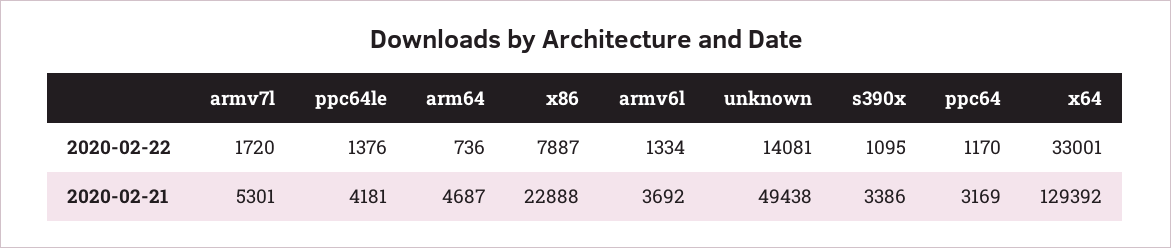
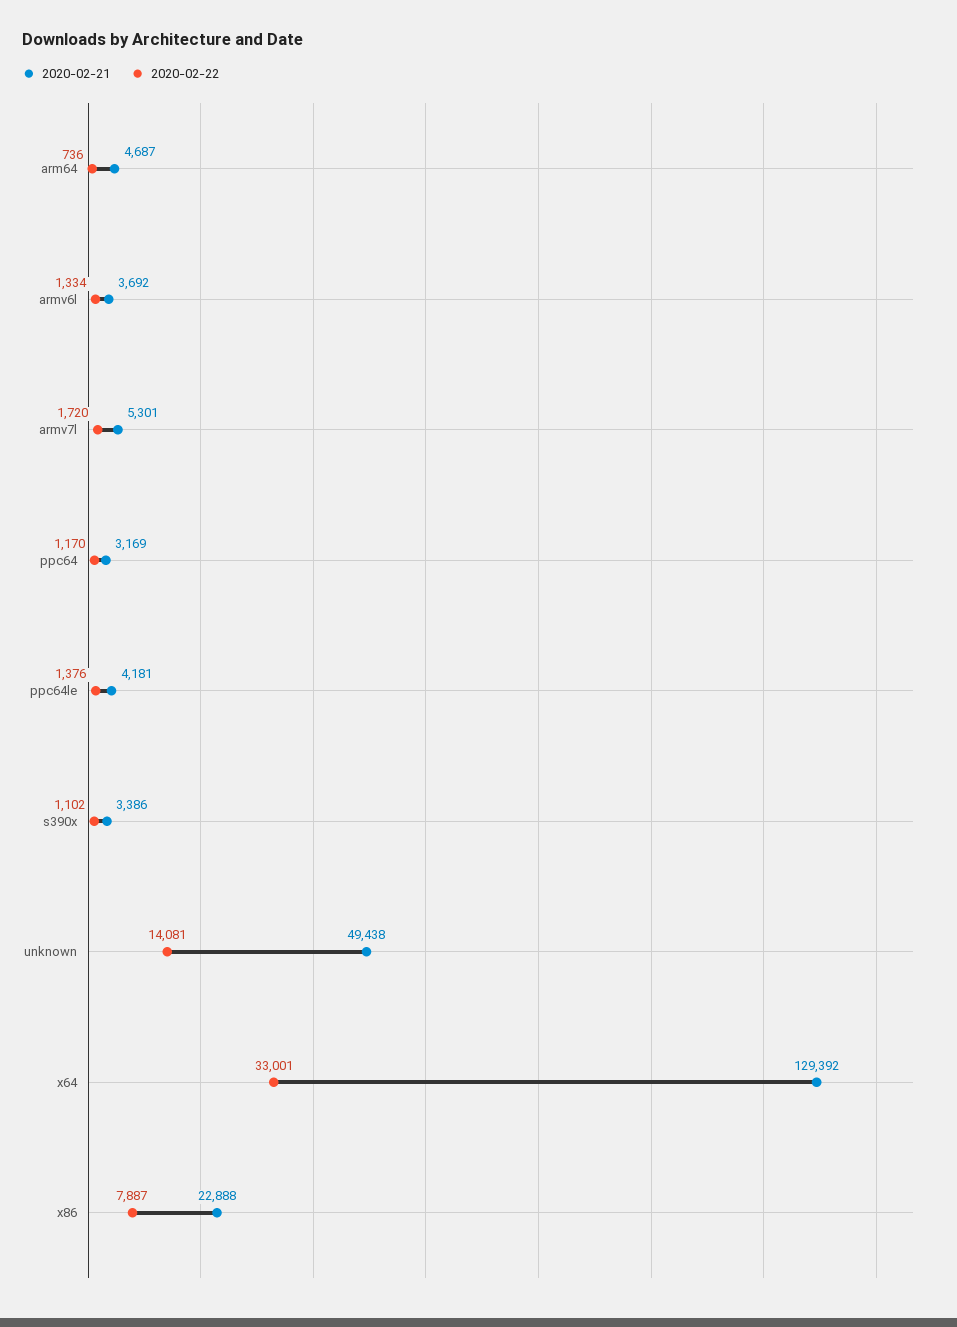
  {
    "2020-02-22": {
      "armv7l": 1720,
      "ppc64le": 1376,
      "arm64": 736,
      "x86": 7887,
      "armv6l": 1334,
      "unknown": 14081,
-     "s390x": 1095,
+     "s390x": 1102,
      "ppc64": 1170,
      "x64": 33001
    },
    "2020-02-21": {
      "armv7l": 5301,
      "ppc64le": 4181,
      "arm64": 4687,
      "x86": 22888,
      "armv6l": 3692,
      "unknown": 49438,
      "s390x": 3386,
      "ppc64": 3169,
      "x64": 129392
    }
  }

